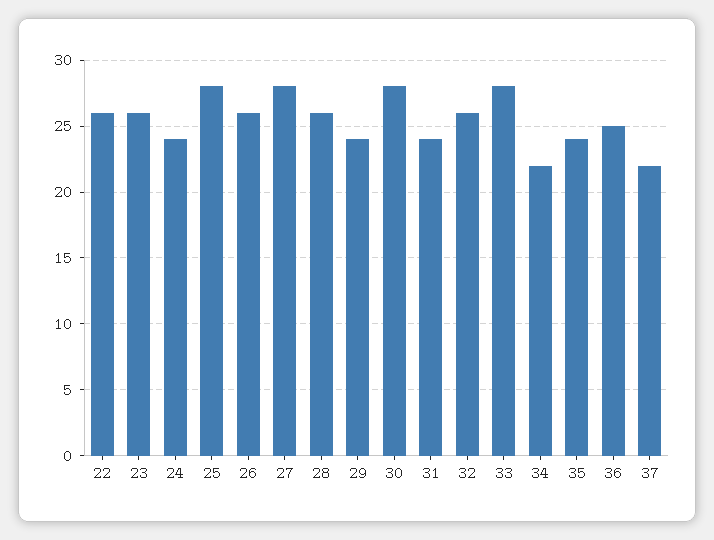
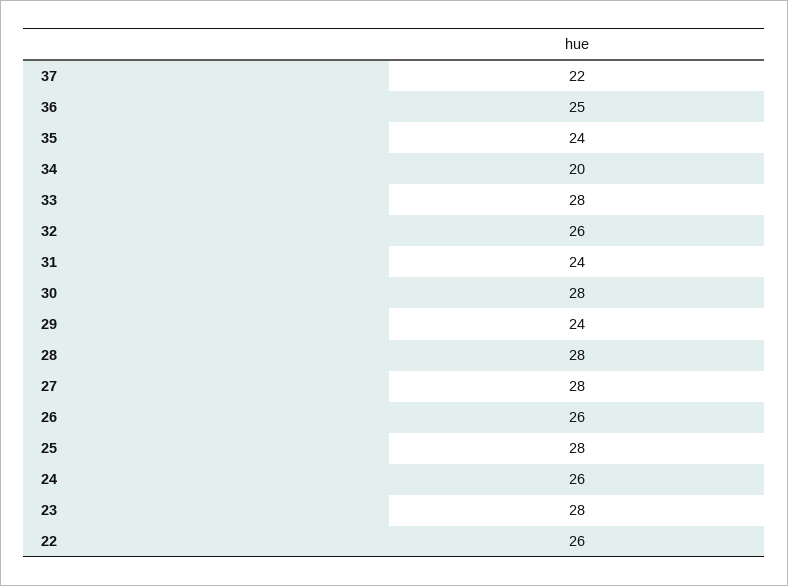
  {
    "22": 26,
-   "23": 26,
+   "23": 28,
-   "24": 24,
+   "24": 26,
    "25": 28,
    "26": 26,
    "27": 28,
-   "28": 26,
+   "28": 28,
    "29": 24,
    "30": 28,
    "31": 24,
    "32": 26,
    "33": 28,
-   "34": 22,
+   "34": 20,
    "35": 24,
    "36": 25,
    "37": 22
  }

